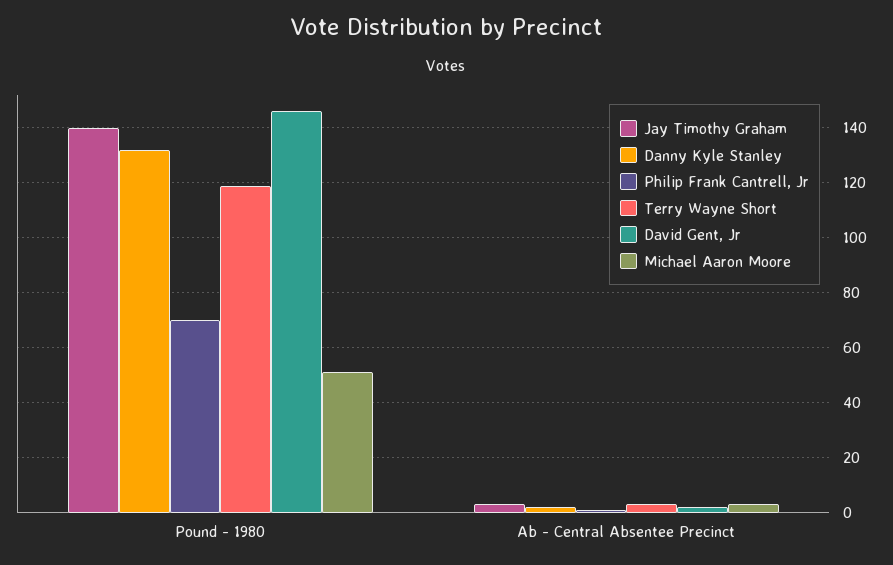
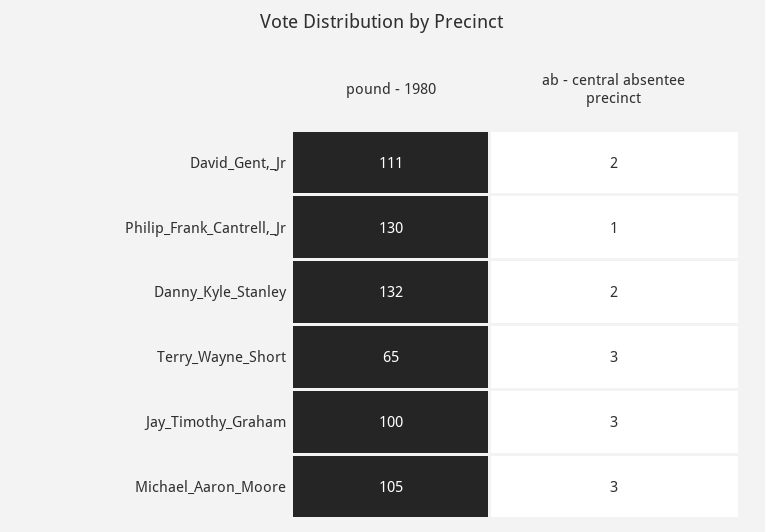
  {
    "Jay Timothy Graham": {
-     "Pound - 1980": 140,
+     "Pound - 1980": 100,
      "Ab - Central Absentee Precinct": 3
    },
    "Danny Kyle Stanley": {
      "Pound - 1980": 132,
      "Ab - Central Absentee Precinct": 2
    },
    "Philip Frank Cantrell, Jr": {
-     "Pound - 1980": 70,
+     "Pound - 1980": 130,
      "Ab - Central Absentee Precinct": 1
    },
    "Terry Wayne Short": {
-     "Pound - 1980": 120,
+     "Pound - 1980": 65,
      "Ab - Central Absentee Precinct": 3
    },
    "David Gent, Jr": {
-     "Pound - 1980": 145,
+     "Pound - 1980": 111,
      "Ab - Central Absentee Precinct": 2
    },
    "Michael Aaron Moore": {
-     "Pound - 1980": 50,
+     "Pound - 1980": 105,
      "Ab - Central Absentee Precinct": 3
    }
  }

